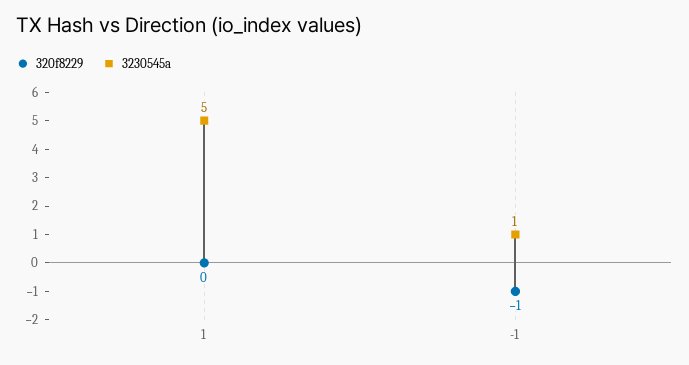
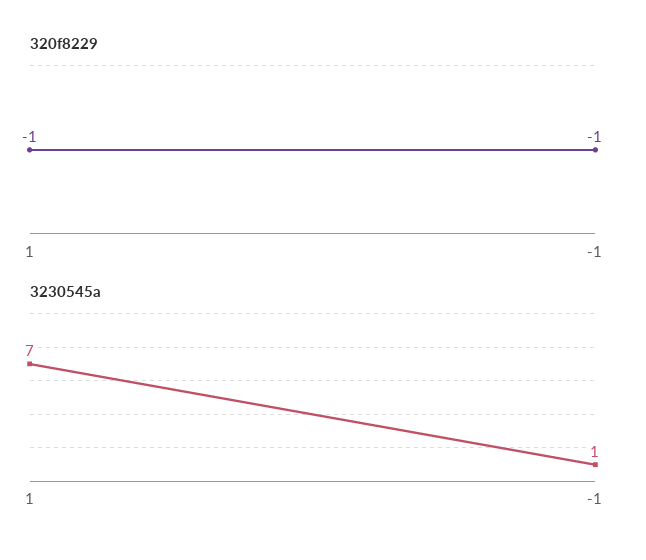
  {
    "320f8229": {
-     "1": 0,
+     "1": -1,
      "-1": -1
    },
    "3230545a": {
-     "1": 5,
+     "1": 7,
      "-1": 1
    }
  }

